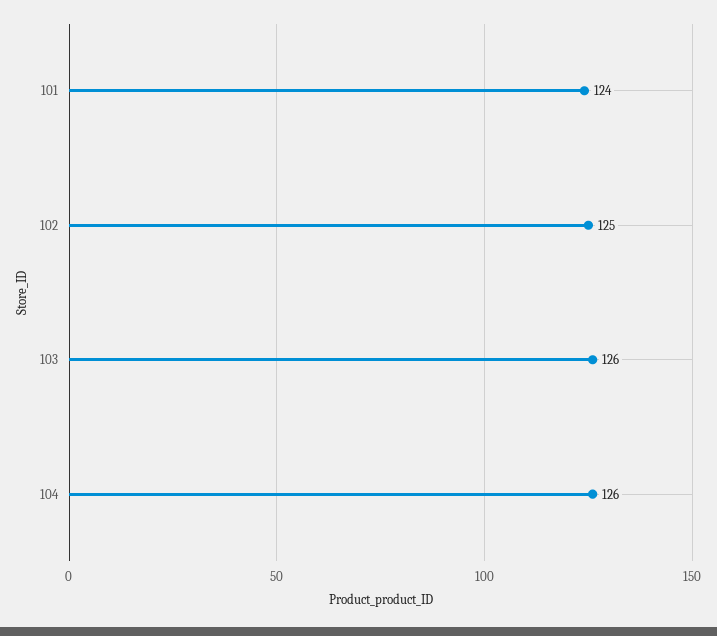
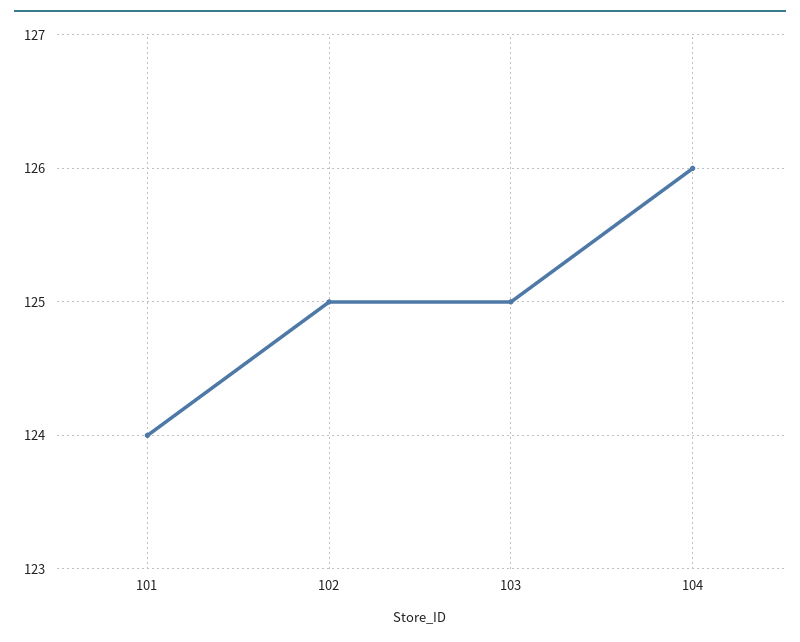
  {
    "101": 124,
    "102": 125,
-   "103": 126,
+   "103": 125,
    "104": 126
  }

